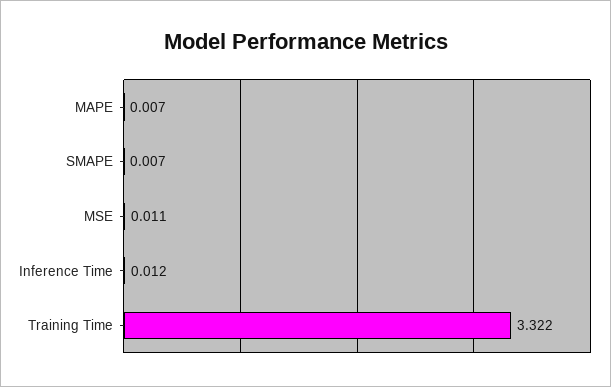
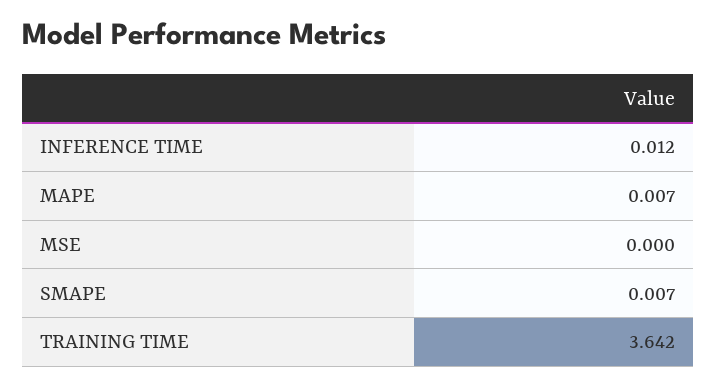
  {
    "MAPE": 0.007,
    "SMAPE": 0.007,
-   "MSE": 0.011,
+   "MSE": 0,
    "Inference Time": 0.012,
-   "Training Time": 3.322
+   "Training Time": 3.642
  }

